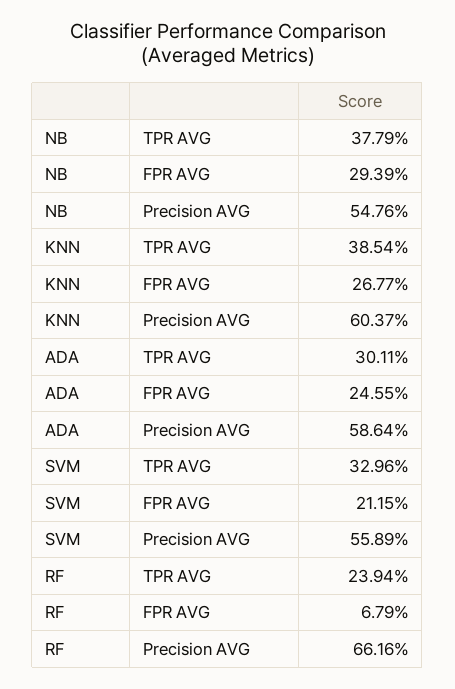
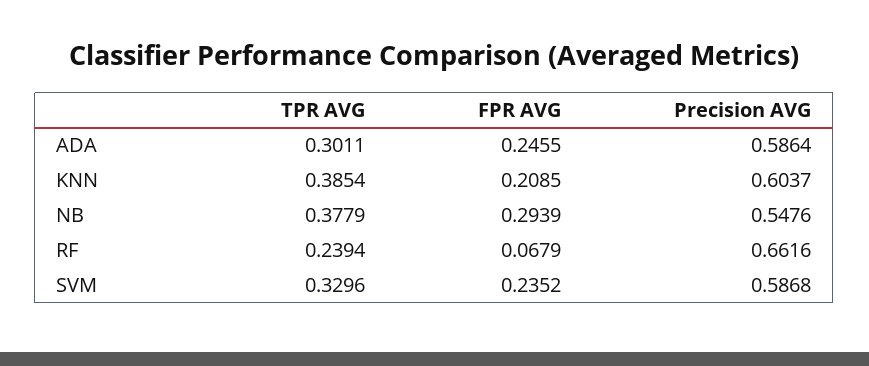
  {
    "NB": {
      "TPR AVG": 0.3779,
      "FPR AVG": 0.2939,
      "Precision AVG": 0.5476
    },
    "KNN": {
      "TPR AVG": 0.3854,
-     "FPR AVG": 0.2677,
+     "FPR AVG": 0.2085,
      "Precision AVG": 0.6037
    },
    "ADA": {
      "TPR AVG": 0.3011,
      "FPR AVG": 0.2455,
      "Precision AVG": 0.5864
    },
    "SVM": {
      "TPR AVG": 0.3296,
-     "FPR AVG": 0.2115,
+     "FPR AVG": 0.2352,
-     "Precision AVG": 0.5589
+     "Precision AVG": 0.5868
    },
    "RF": {
      "TPR AVG": 0.2394,
      "FPR AVG": 0.0679,
      "Precision AVG": 0.6616
    }
  }

